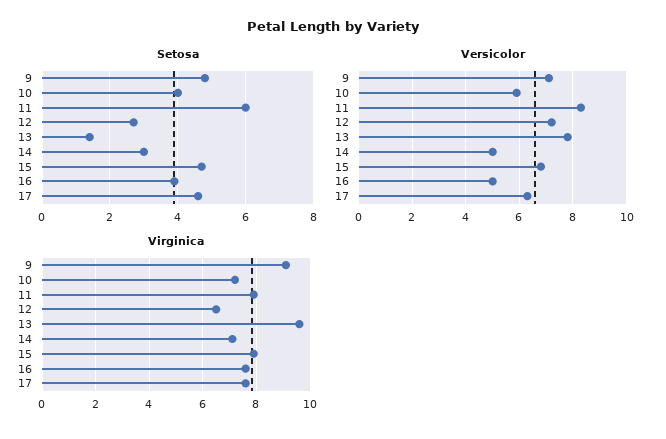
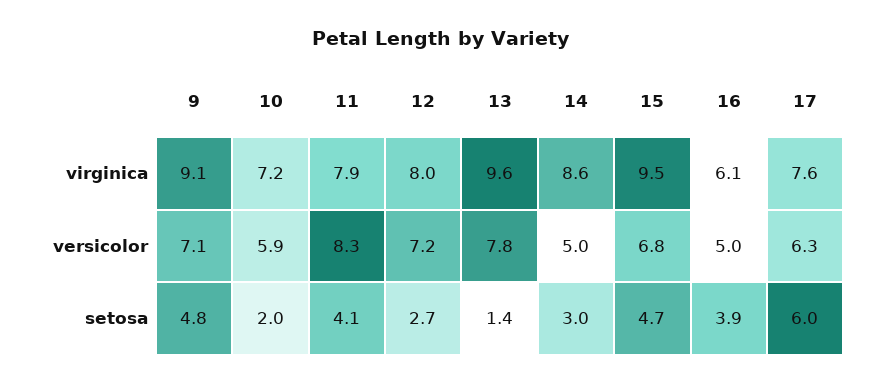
  {
    "Setosa": {
      "9": 4.8,
-     "10": 4,
+     "10": 2,
-     "11": 6,
+     "11": 4.1,
      "12": 2.7,
      "13": 1.4,
      "14": 3,
      "15": 4.7,
      "16": 3.9,
-     "17": 4.5
+     "17": 6
    },
    "Versicolor": {
      "9": 7.1,
      "10": 5.9,
      "11": 8.3,
      "12": 7.2,
      "13": 7.8,
      "14": 5,
      "15": 6.8,
      "16": 5,
      "17": 6.3
    },
    "Virginica": {
      "9": 9.1,
      "10": 7.2,
      "11": 7.9,
-     "12": 6.5,
+     "12": 8,
      "13": 9.6,
-     "14": 7,
+     "14": 8.6,
-     "15": 8,
+     "15": 9.5,
-     "16": 7.5,
+     "16": 6.1,
      "17": 7.6
    }
  }

